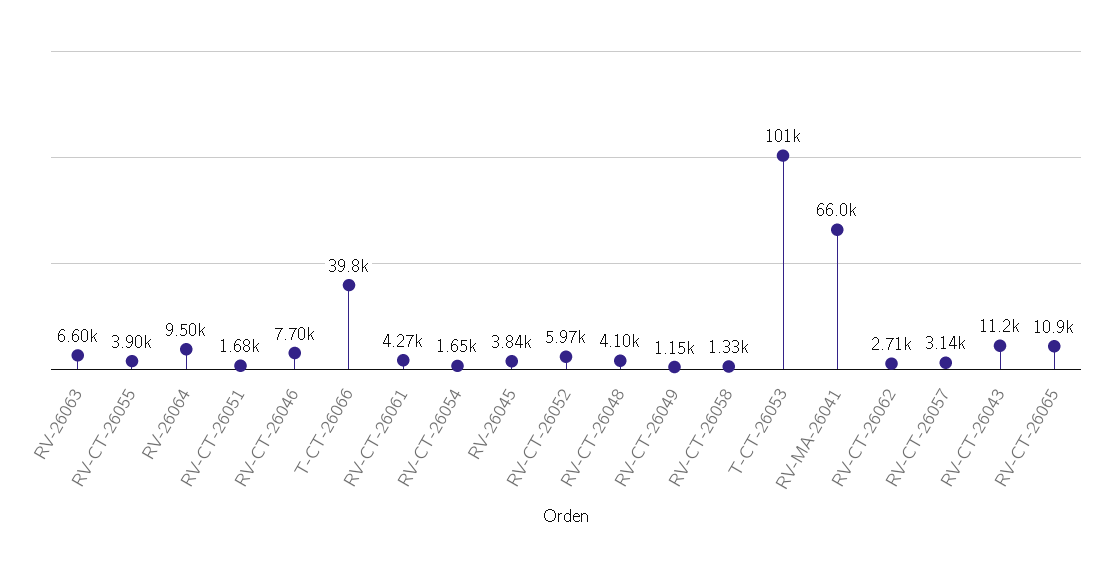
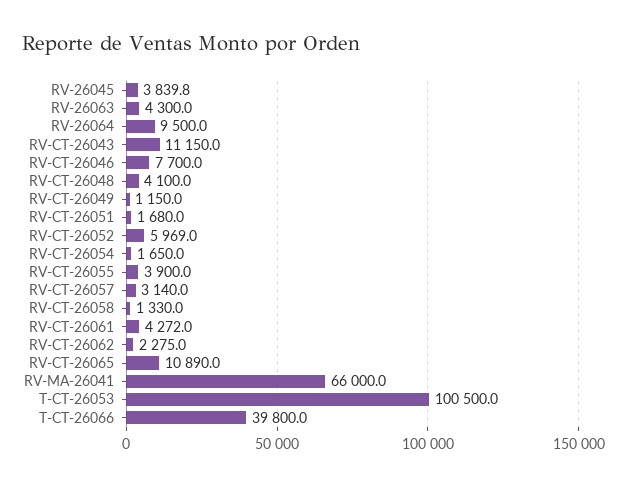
  {
-   "RV-26063": 6600,
+   "RV-26063": 4300,
    "RV-CT-26055": 3900,
    "RV-26064": 9500,
    "RV-CT-26051": 1680,
    "RV-CT-26046": 7700,
    "T-CT-26066": 39800,
    "RV-CT-26061": 4272,
    "RV-CT-26054": 1650,
    "RV-26045": 3839.8,
    "RV-CT-26052": 5969,
    "RV-CT-26048": 4100,
    "RV-CT-26049": 1150,
    "RV-CT-26058": 1330,
    "T-CT-26053": 100500,
    "RV-MA-26041": 66000,
-   "RV-CT-26062": 2710,
+   "RV-CT-26062": 2275,
    "RV-CT-26057": 3140,
    "RV-CT-26043": 11150,
    "RV-CT-26065": 10890
  }

